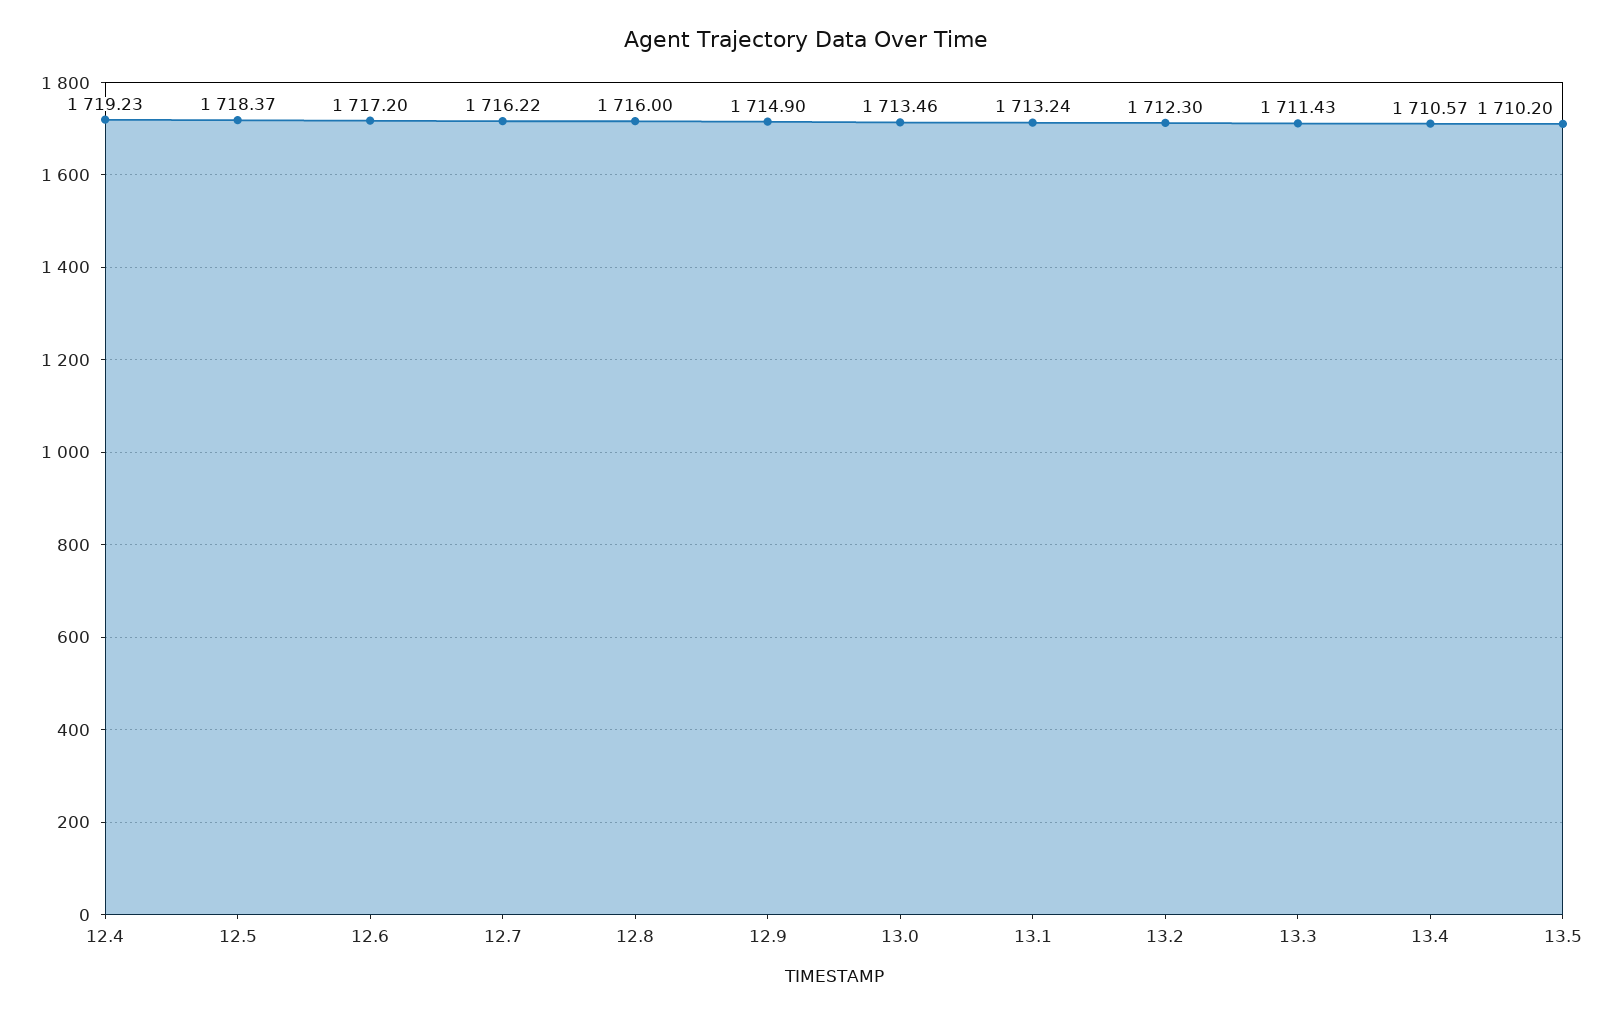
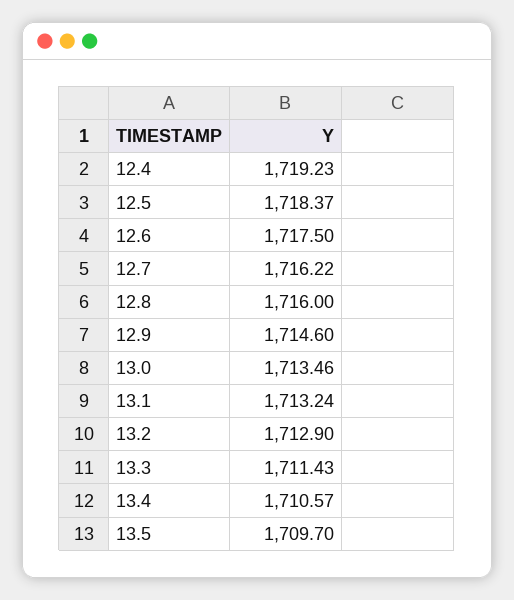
  {
    "12.4": 1719.23,
    "12.5": 1718.37,
-   "12.6": 1717.2,
+   "12.6": 1717.5,
    "12.7": 1716.22,
    "12.8": 1716,
-   "12.9": 1714.9,
+   "12.9": 1714.6,
    "13.0": 1713.46,
    "13.1": 1713.24,
-   "13.2": 1712.3,
+   "13.2": 1712.9,
    "13.3": 1711.43,
    "13.4": 1710.57,
-   "13.5": 1710.2
+   "13.5": 1709.7
  }

